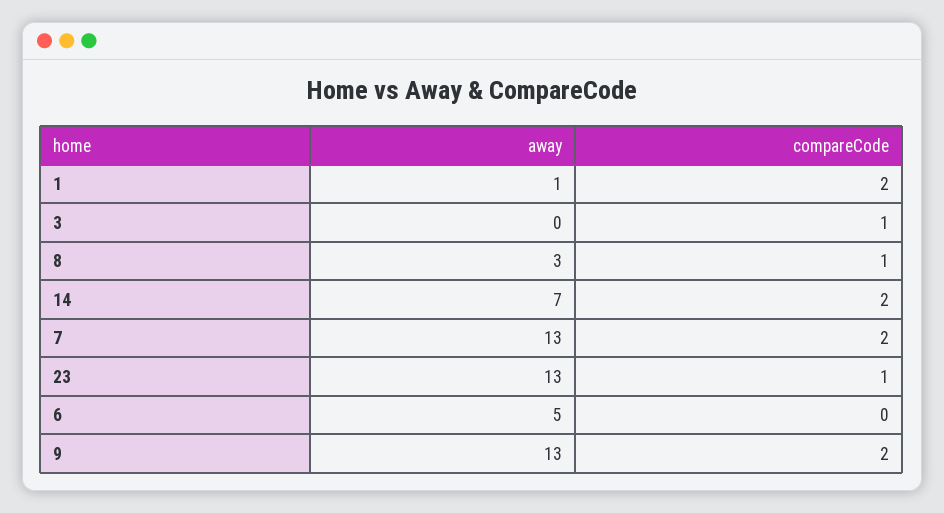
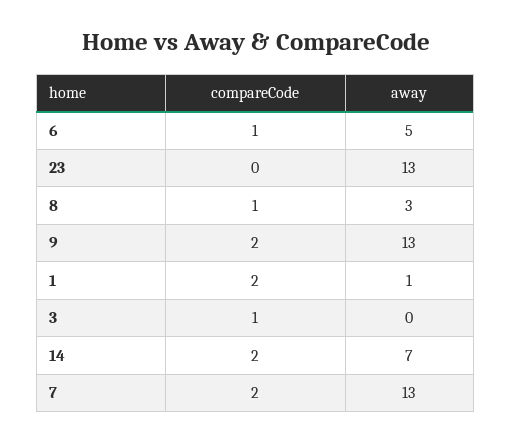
  {
    "away": {
      "1": 1,
      "3": 0,
      "8": 3,
      "14": 7,
      "7": 13,
      "23": 13,
      "6": 5,
      "9": 13
    },
    "compareCode": {
      "1": 2,
      "3": 1,
      "8": 1,
      "14": 2,
      "7": 2,
-     "23": 1,
+     "23": 0,
-     "6": 0,
+     "6": 1,
      "9": 2
    }
  }

